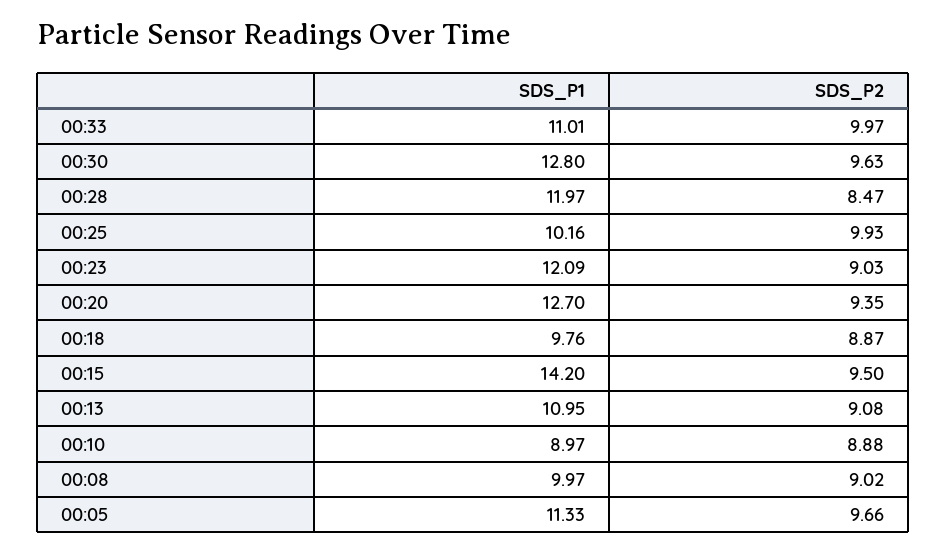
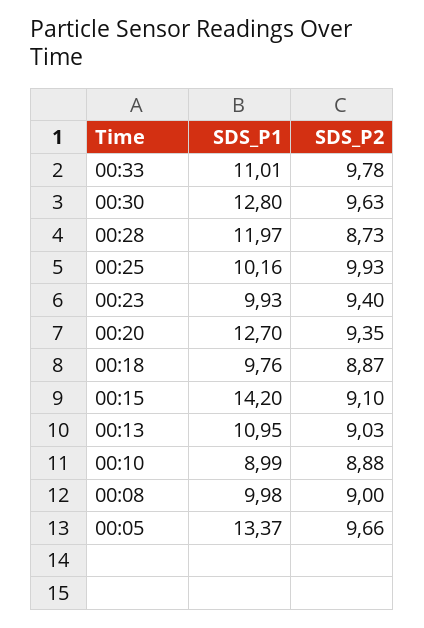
  {
    "SDS_P1": {
      "00:33": 11.01,
      "00:30": 12.8,
      "00:28": 11.97,
      "00:25": 10.16,
-     "00:23": 12.09,
+     "00:23": 9.93,
      "00:20": 12.7,
      "00:18": 9.76,
      "00:15": 14.2,
      "00:13": 10.95,
-     "00:10": 8.97,
+     "00:10": 8.99,
-     "00:08": 9.97,
+     "00:08": 9.98,
-     "00:05": 11.33
+     "00:05": 13.37
    },
    "SDS_P2": {
-     "00:33": 9.97,
+     "00:33": 9.78,
      "00:30": 9.63,
-     "00:28": 8.47,
+     "00:28": 8.73,
      "00:25": 9.93,
-     "00:23": 9.03,
+     "00:23": 9.4,
      "00:20": 9.35,
      "00:18": 8.87,
-     "00:15": 9.5,
+     "00:15": 9.1,
-     "00:13": 9.08,
+     "00:13": 9.03,
      "00:10": 8.88,
-     "00:08": 9.02,
+     "00:08": 9,
      "00:05": 9.66
    }
  }

